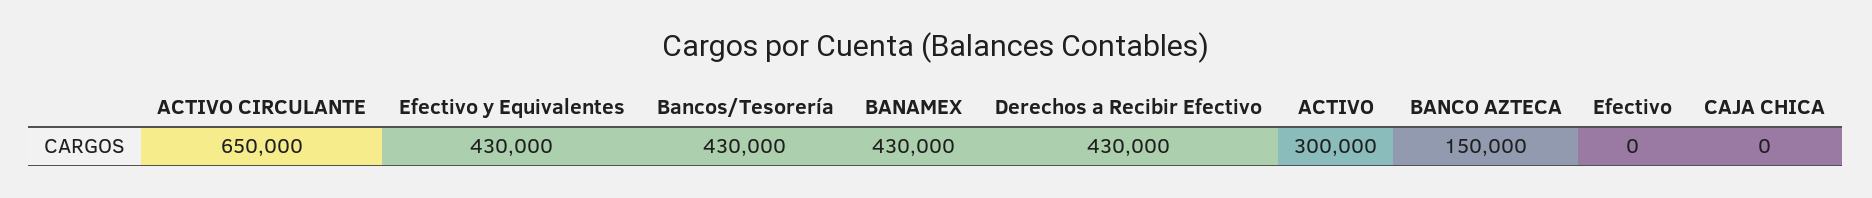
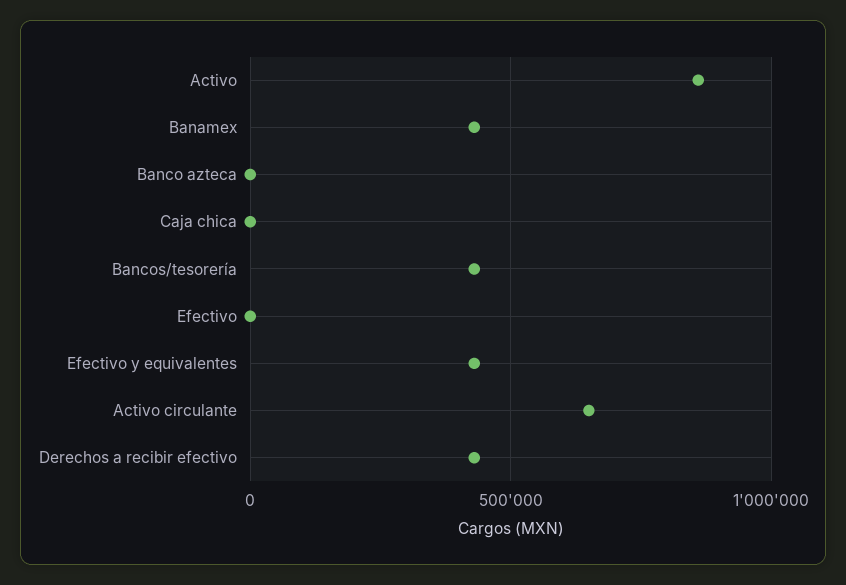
  {
    "ACTIVO CIRCULANTE": 650000,
    "Efectivo y Equivalentes": 430000,
    "Bancos/Tesorería": 430000,
    "BANAMEX": 430000,
    "Derechos a Recibir Efectivo": 430000,
-   "ACTIVO": 300000,
+   "ACTIVO": 850000,
-   "BANCO AZTECA": 150000,
+   "BANCO AZTECA": 0,
    "Efectivo": 0,
    "CAJA CHICA": 0
  }

